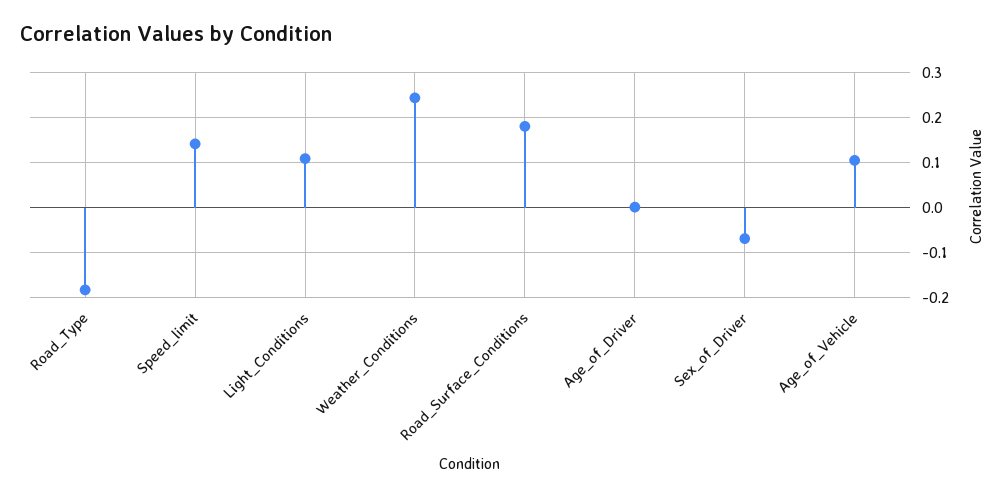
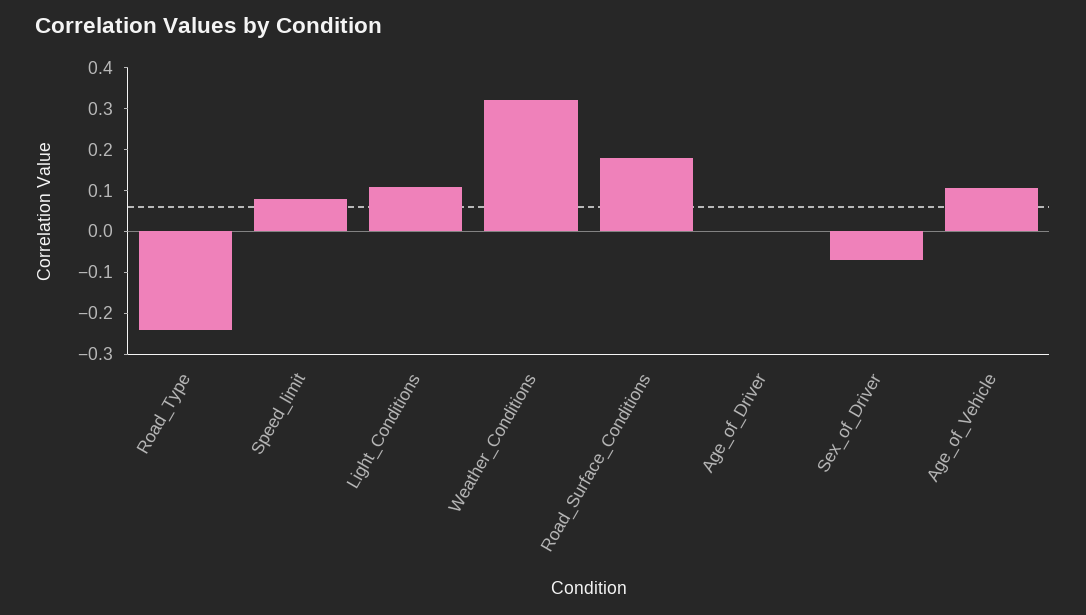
  {
-   "Road_Type": -0.18,
+   "Road_Type": -0.24,
-   "Speed_limit": 0.14,
+   "Speed_limit": 0.08,
    "Light_Conditions": 0.1,
-   "Weather_Conditions": 0.24,
+   "Weather_Conditions": 0.32,
    "Road_Surface_Conditions": 0.18,
    "Age_of_Driver": 0,
    "Sex_of_Driver": -0.06,
    "Age_of_Vehicle": 0.1
  }

